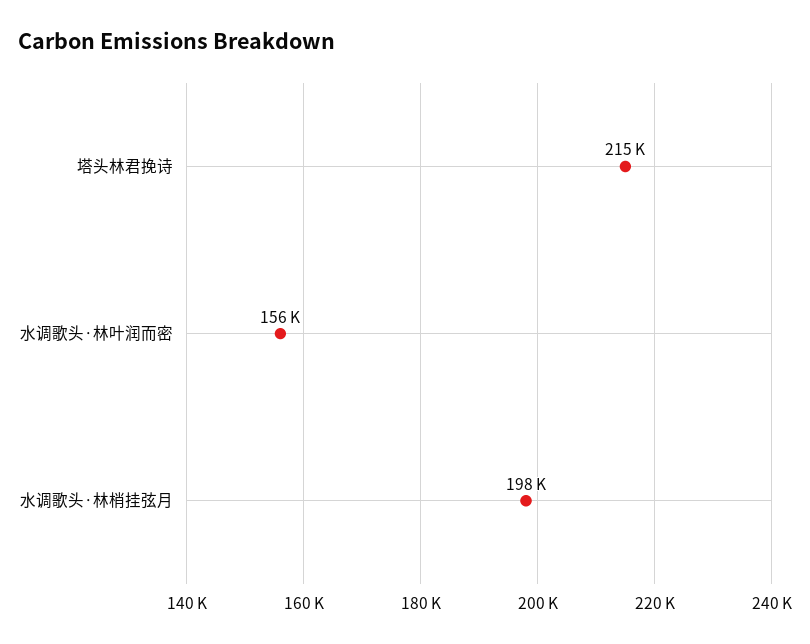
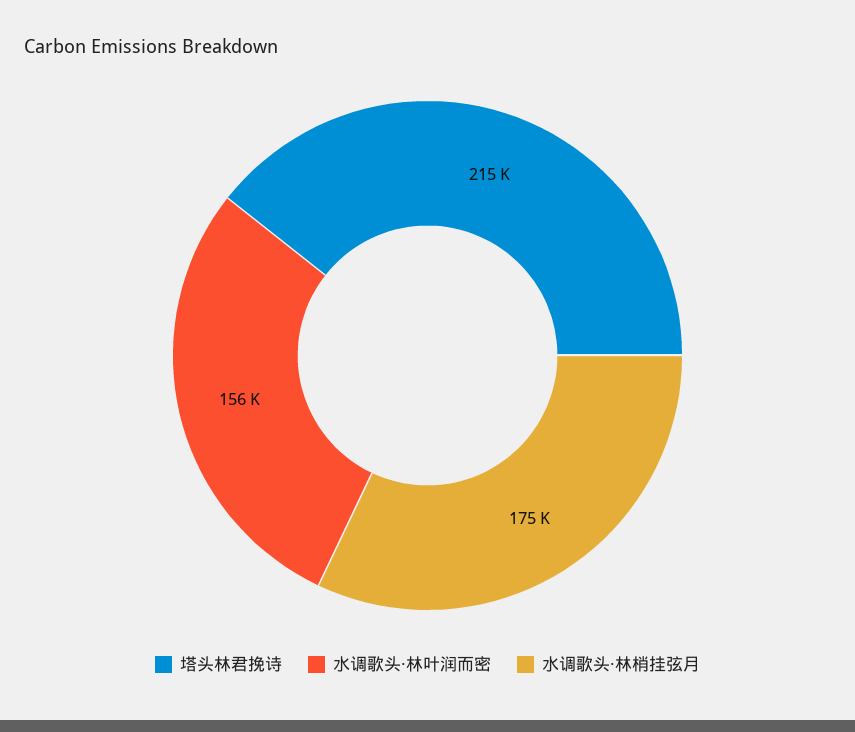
  {
    "塔头林君挽诗": 215000,
    "水调歌头·林叶润而密": 156000,
-   "水调歌头·林梢挂弦月": 198000
+   "水调歌头·林梢挂弦月": 175000
  }

